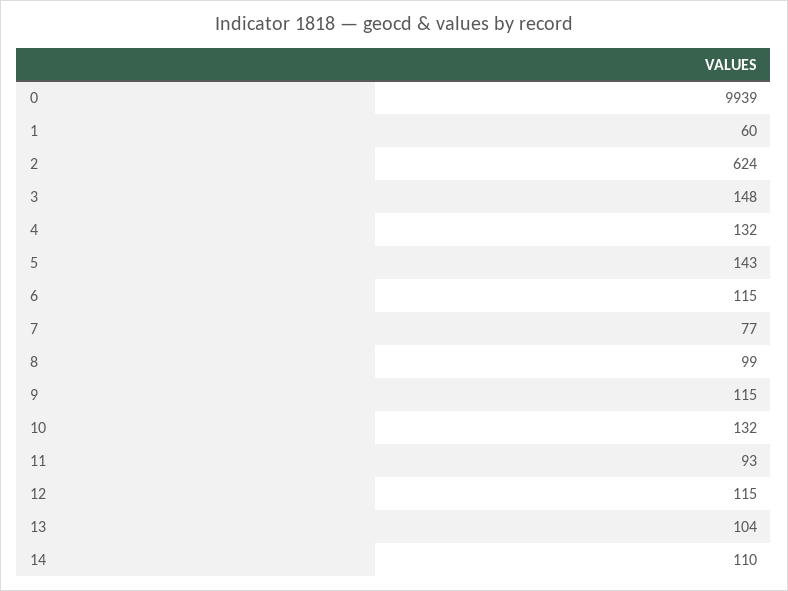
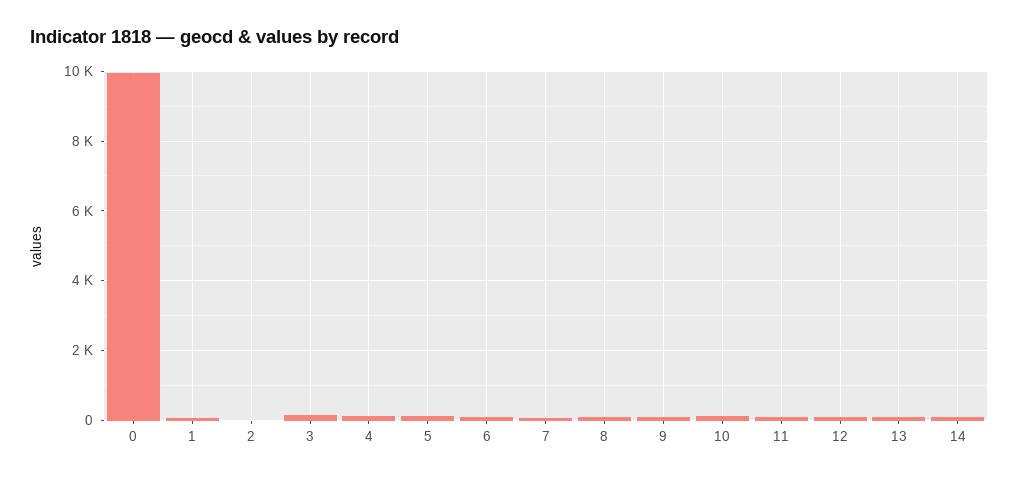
  {
    "0": 9939,
    "1": 60,
-   "2": 624,
+   "2": 0,
    "3": 148,
    "4": 132,
    "5": 143,
    "6": 115,
    "7": 77,
    "8": 99,
    "9": 115,
    "10": 132,
    "11": 93,
    "12": 115,
    "13": 104,
    "14": 110
  }

